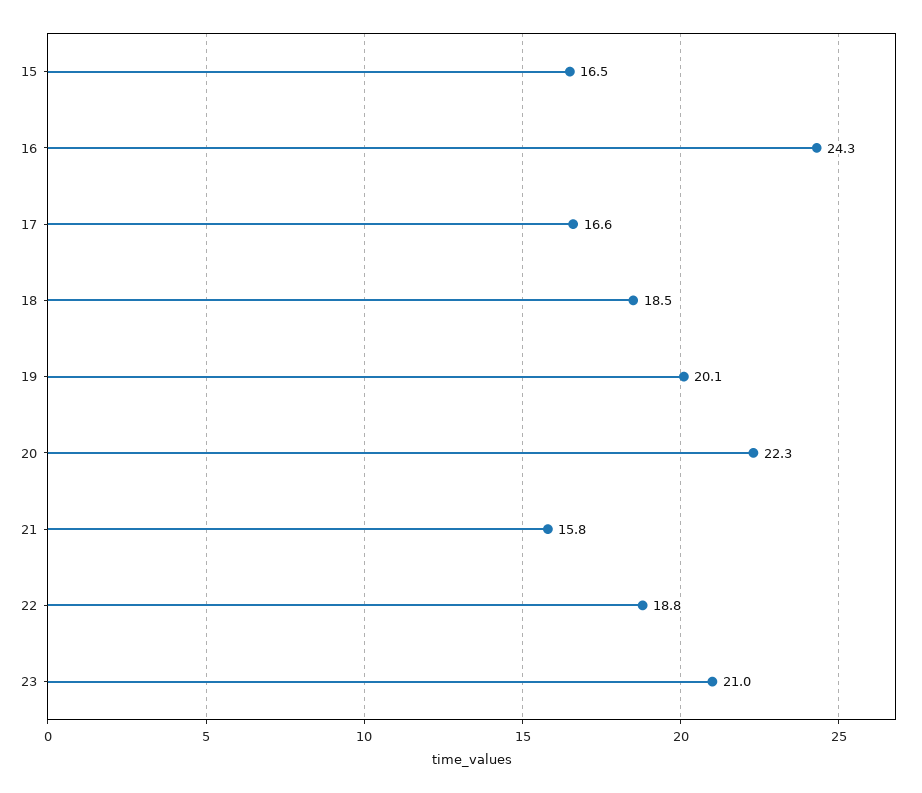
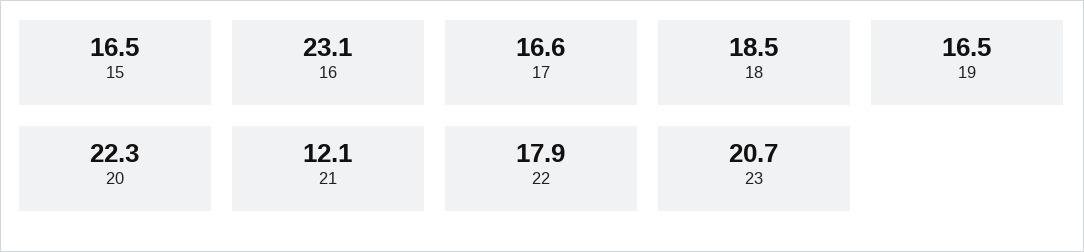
  {
    "15": 16.5,
-   "16": 24.3,
+   "16": 23.1,
    "17": 16.6,
    "18": 18.5,
-   "19": 20.1,
+   "19": 16.5,
    "20": 22.3,
-   "21": 15.8,
+   "21": 12.1,
-   "22": 18.8,
+   "22": 17.9,
-   "23": 21
+   "23": 20.7
  }

